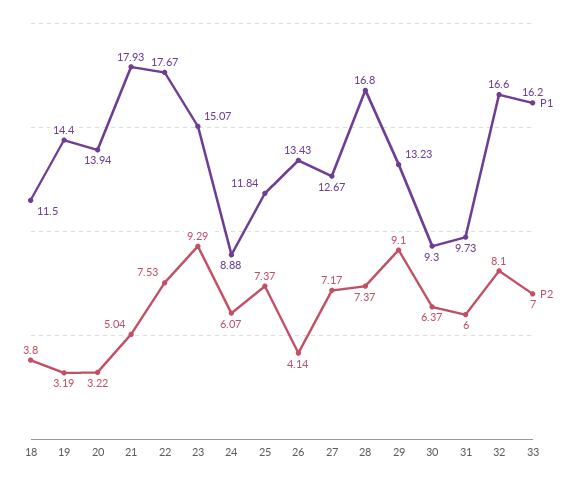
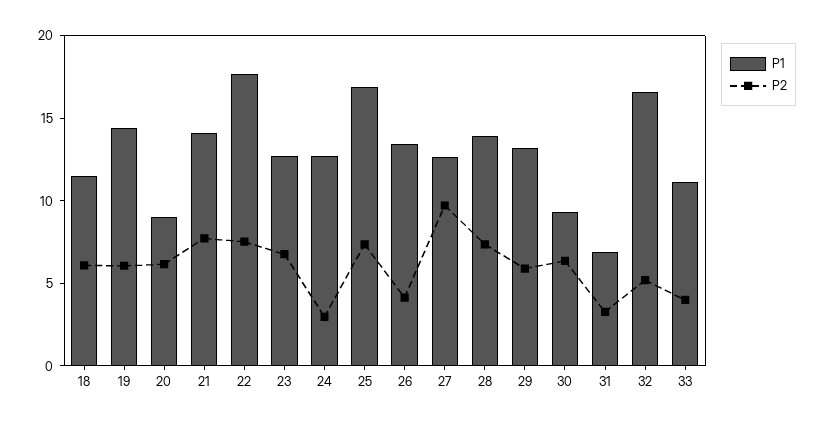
  {
    "P1": {
      "18": 11.5,
      "19": 14.4,
-     "20": 13.94,
+     "20": 9,
-     "21": 17.93,
+     "21": 14,
      "22": 17.67,
-     "23": 15.07,
+     "23": 13,
-     "24": 8.88,
+     "24": 13,
-     "25": 11.84,
+     "25": 17,
      "26": 13.43,
      "27": 12.67,
-     "28": 16.8,
+     "28": 14,
      "29": 13.23,
      "30": 9.3,
-     "31": 9.73,
+     "31": 7,
      "32": 16.6,
-     "33": 16.2
+     "33": 11
    },
    "P2": {
-     "18": 3.8,
+     "18": 6,
-     "19": 3.19,
+     "19": 6,
-     "20": 3.22,
+     "20": 6,
-     "21": 5.04,
+     "21": 8,
      "22": 7.53,
-     "23": 9.29,
+     "23": 7,
-     "24": 6.07,
+     "24": 3,
      "25": 7.37,
      "26": 4.14,
-     "27": 7.17,
+     "27": 10,
      "28": 7.37,
-     "29": 9.1,
+     "29": 6,
      "30": 6.37,
-     "31": 6,
+     "31": 3,
-     "32": 8.1,
+     "32": 5,
-     "33": 7
+     "33": 4
    }
  }

